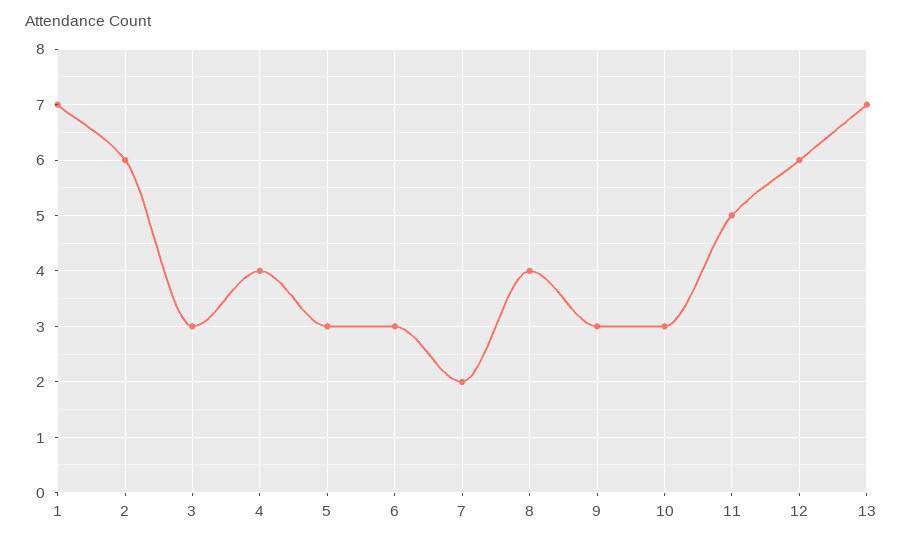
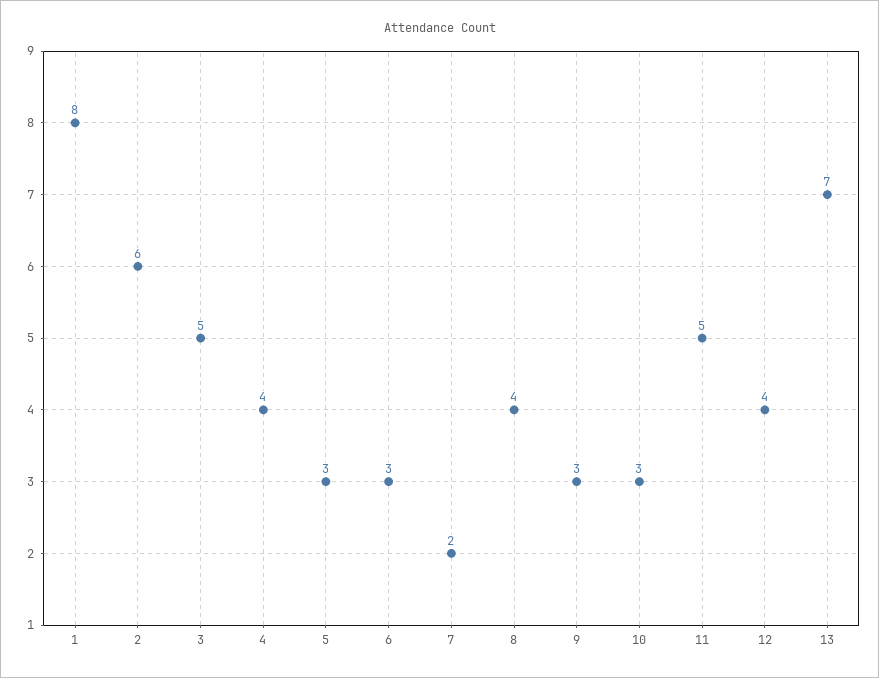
  {
-   "1": 7,
+   "1": 8,
    "2": 6,
-   "3": 3,
+   "3": 5,
    "4": 4,
    "5": 3,
    "6": 3,
    "7": 2,
    "8": 4,
    "9": 3,
    "10": 3,
    "11": 5,
-   "12": 6,
+   "12": 4,
    "13": 7
  }

